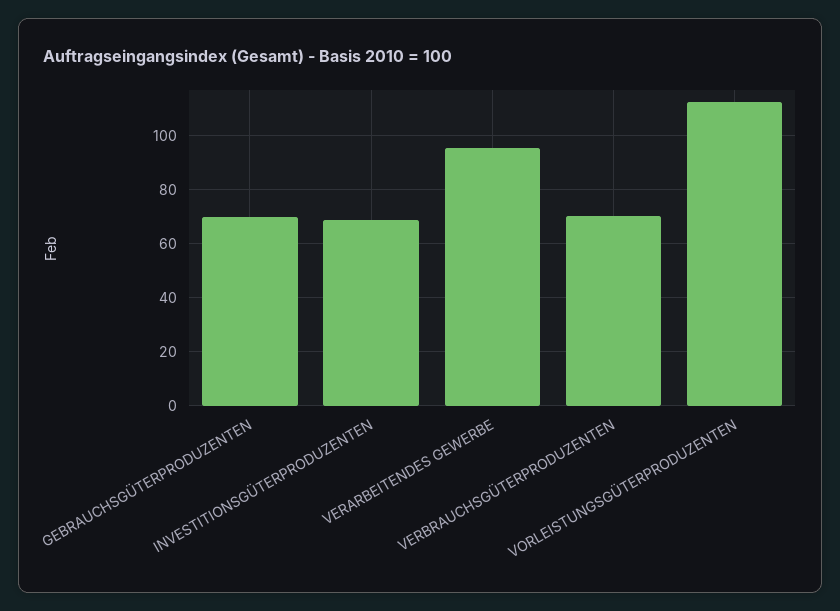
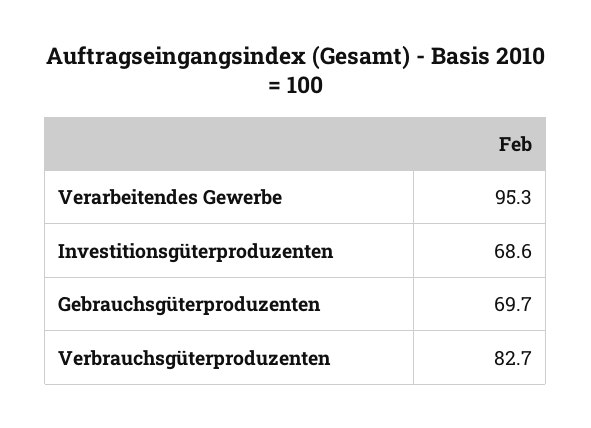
  {
    "GEBRAUCHSGÜTERPRODUZENTEN": 69.7,
    "INVESTITIONSGÜTERPRODUZENTEN": 68.6,
    "VERARBEITENDES GEWERBE": 95.3,
-   "VERBRAUCHSGÜTERPRODUZENTEN": 70,
+   "VERBRAUCHSGÜTERPRODUZENTEN": 82.7
-   "VORLEISTUNGSGÜTERPRODUZENTEN": 112.5
  }

